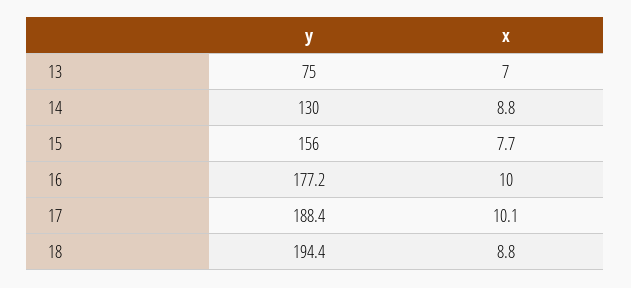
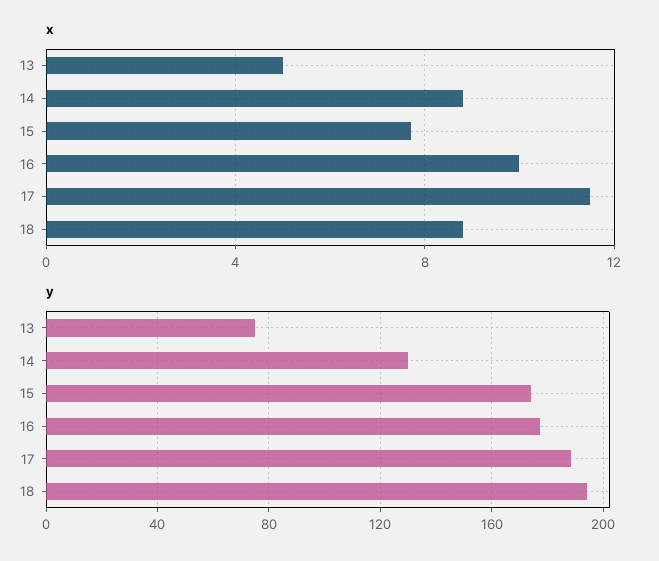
  {
    "y": {
      "13": 75,
      "14": 130,
-     "15": 156,
+     "15": 175,
      "16": 177.2,
      "17": 188.4,
      "18": 194.4
    },
    "x": {
-     "13": 7,
+     "13": 5,
      "14": 8.8,
      "15": 7.7,
      "16": 10,
-     "17": 10.1,
+     "17": 11.5,
      "18": 8.8
    }
  }

